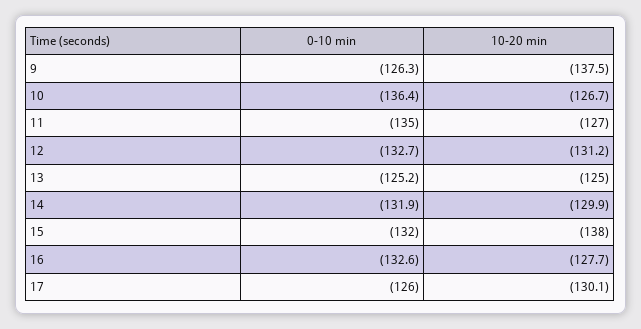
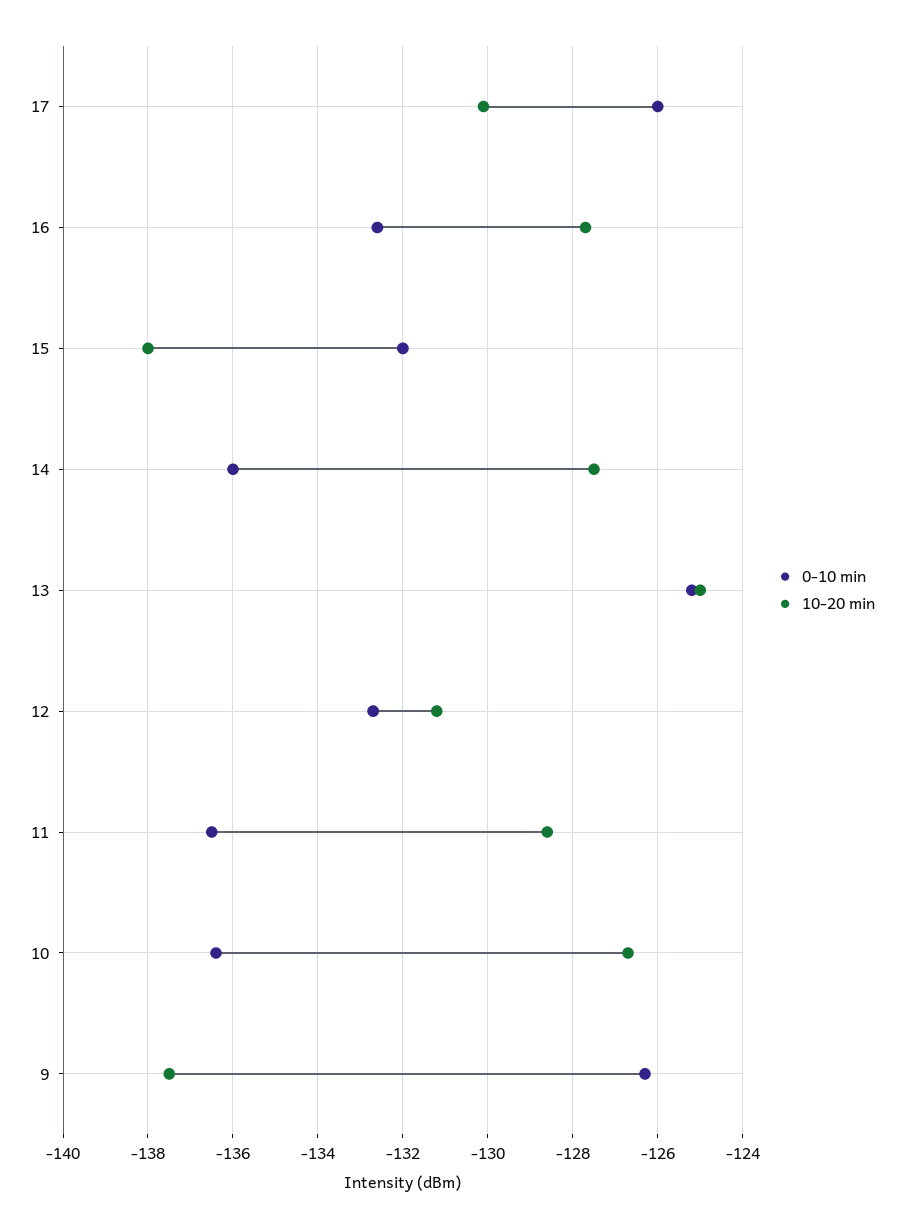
  {
    "0-10 min": {
      "9": -126.3,
      "10": -136.4,
-     "11": -135,
+     "11": -136.5,
      "12": -132.7,
      "13": -125.2,
-     "14": -131.9,
+     "14": -136,
      "15": -132,
      "16": -132.6,
      "17": -126
    },
    "10-20 min": {
      "9": -137.5,
      "10": -126.7,
-     "11": -127,
+     "11": -128.5,
      "12": -131.2,
      "13": -125,
-     "14": -129.9,
+     "14": -127.5,
      "15": -138,
      "16": -127.7,
      "17": -130.1
    }
  }

